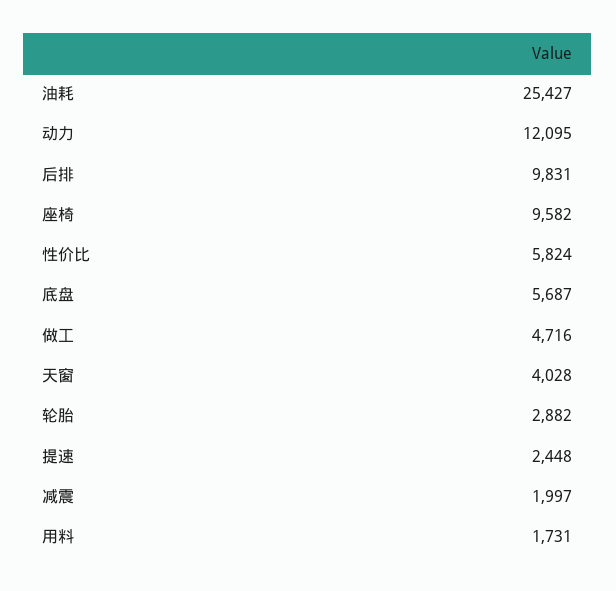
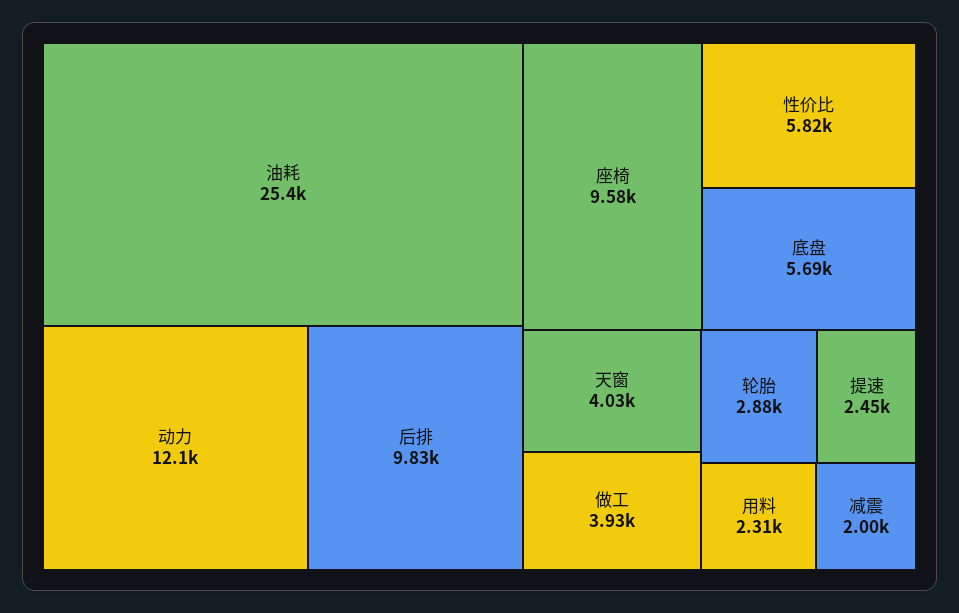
  {
    "油耗": 25427,
    "动力": 12095,
    "后排": 9831,
    "座椅": 9582,
    "性价比": 5824,
    "底盘": 5687,
-   "做工": 4716,
+   "做工": 3930,
    "天窗": 4028,
    "轮胎": 2882,
    "提速": 2448,
    "减震": 1997,
-   "用料": 1731
+   "用料": 2310
  }

